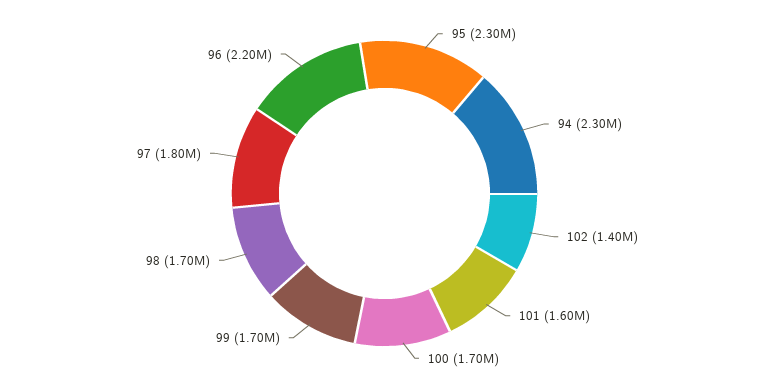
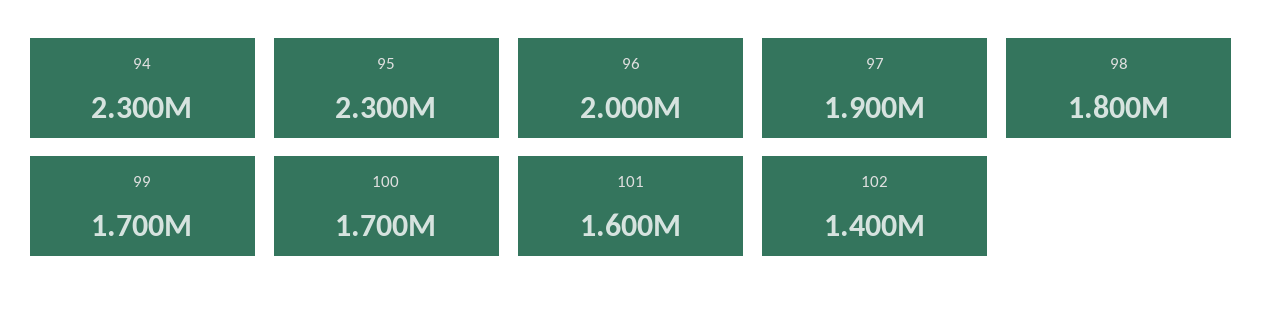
  {
    "95": 2300000,
    "94": 2300000,
    "102": 1400000,
    "101": 1600000,
    "100": 1700000,
    "99": 1700000,
-   "98": 1700000,
+   "98": 1800000,
-   "97": 1800000,
+   "97": 1900000,
-   "96": 2200000
+   "96": 2000000
  }

